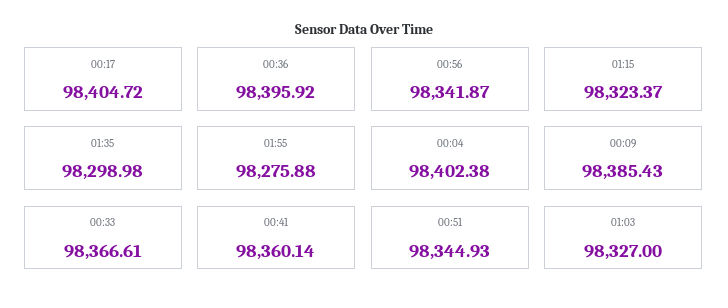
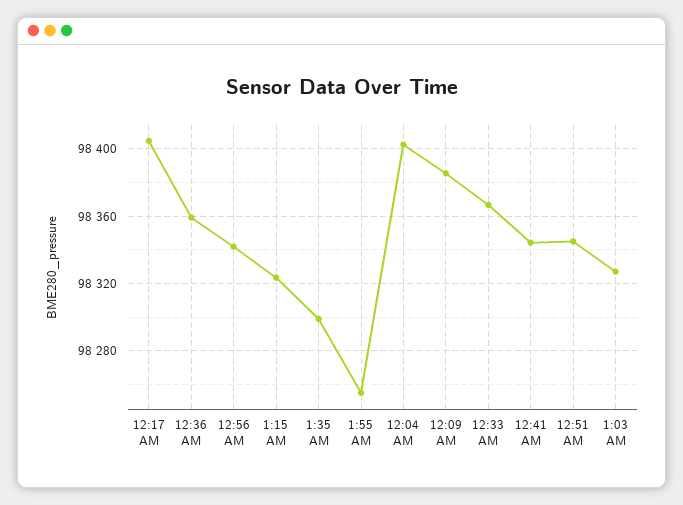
  {
    "00:17": 98404.72,
-   "00:36": 98395.92,
+   "00:36": 98360,
    "00:56": 98341.87,
    "01:15": 98323.37,
    "01:35": 98298.98,
-   "01:55": 98275.88,
+   "01:55": 98255,
    "00:04": 98402.38,
    "00:09": 98385.43,
    "00:33": 98366.61,
-   "00:41": 98360.14,
+   "00:41": 98345,
    "00:51": 98344.93,
    "01:03": 98327
  }

